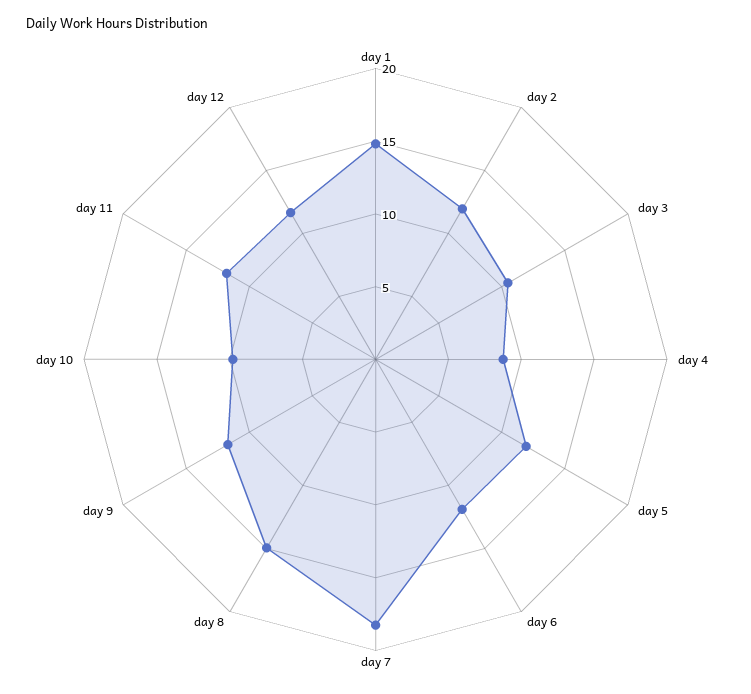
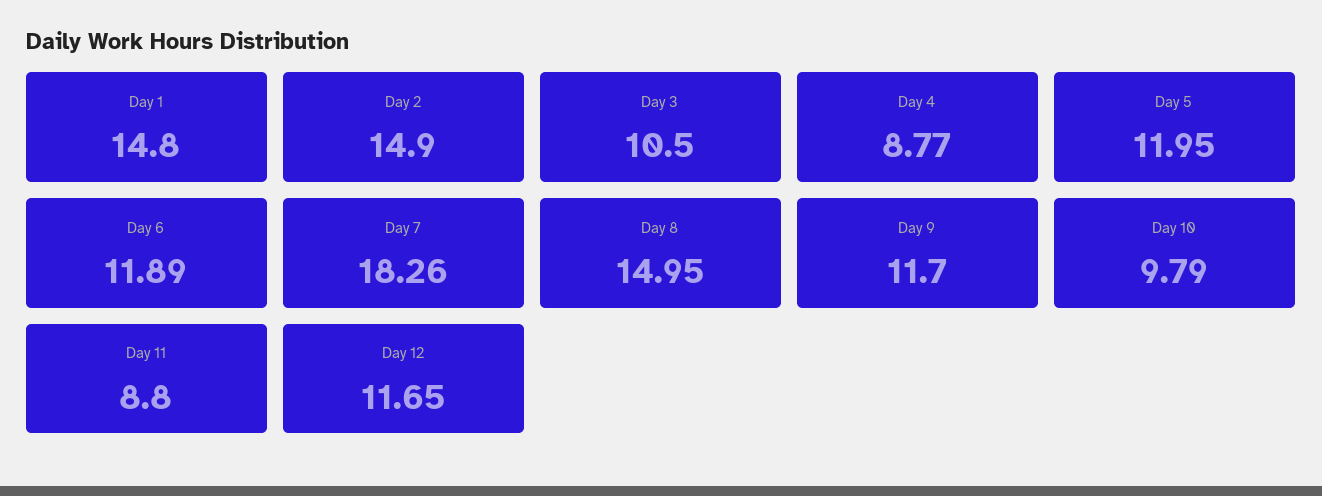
  {
    "day 1": 14.8,
-   "day 2": 12,
+   "day 2": 14.9,
    "day 3": 10.5,
    "day 4": 8.77,
    "day 5": 11.95,
    "day 6": 11.89,
    "day 7": 18.26,
    "day 8": 14.95,
    "day 9": 11.7,
    "day 10": 9.79,
-   "day 11": 12,
+   "day 11": 8.8,
    "day 12": 11.65
  }

